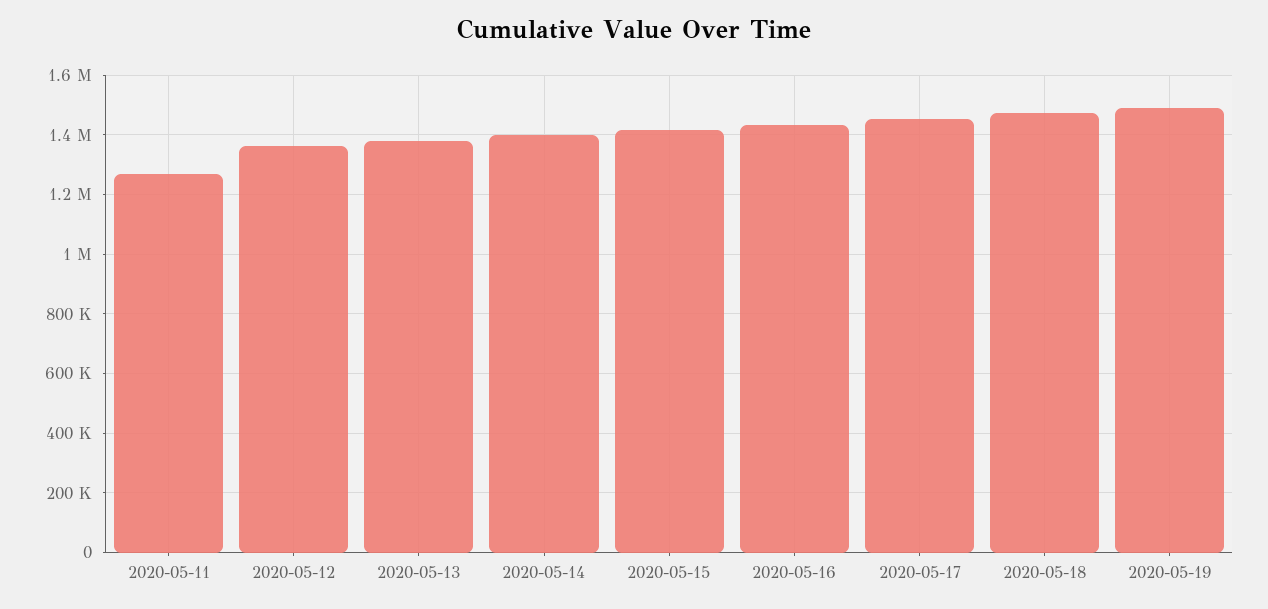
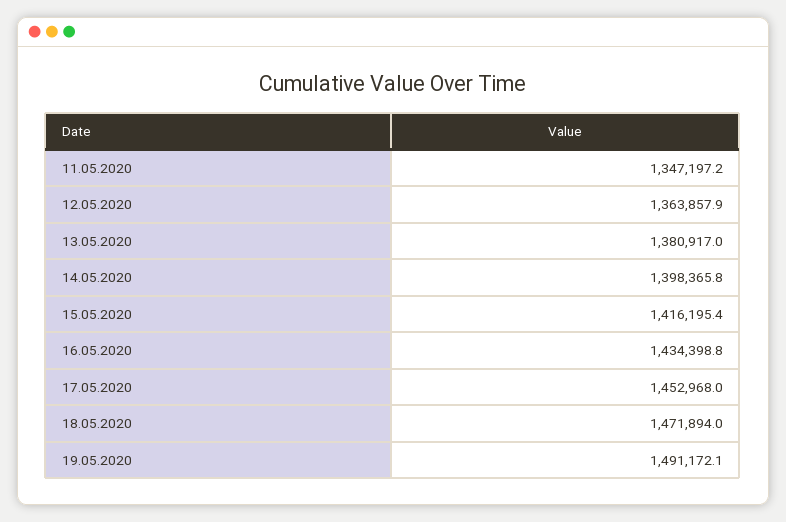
  {
-   "2020-05-11": 1275000,
+   "2020-05-11": 1347197.2,
    "2020-05-12": 1363857.9,
    "2020-05-13": 1380917,
    "2020-05-14": 1398365.8,
    "2020-05-15": 1416195.4,
    "2020-05-16": 1434398.8,
    "2020-05-17": 1452968,
    "2020-05-18": 1471894,
    "2020-05-19": 1491172.1
  }

